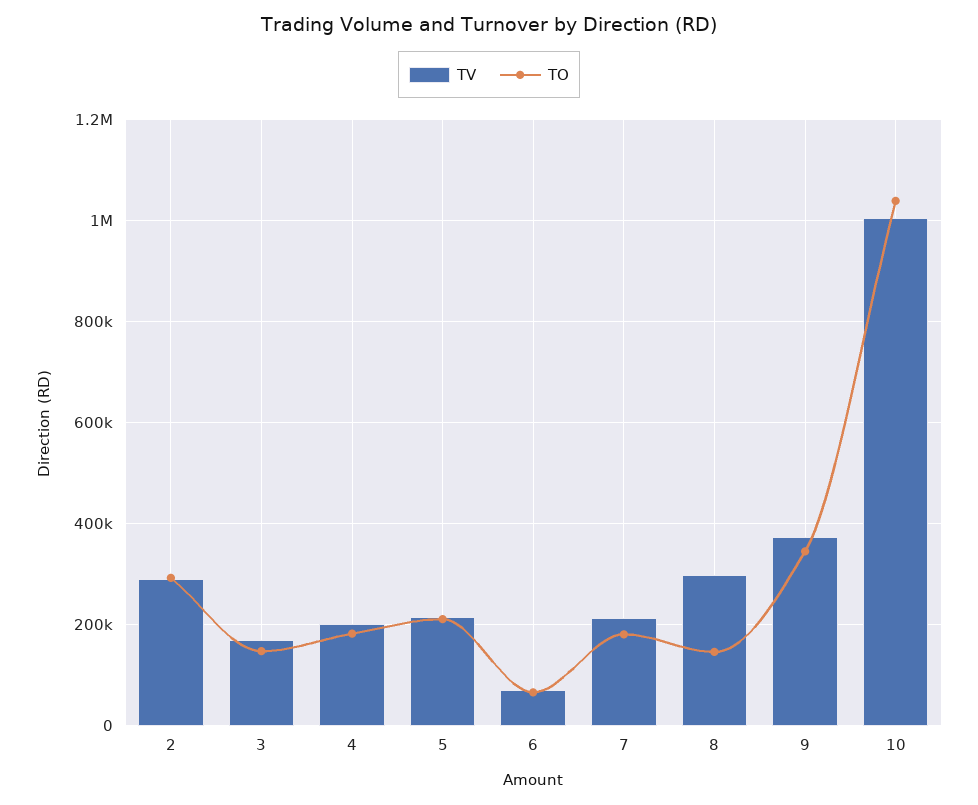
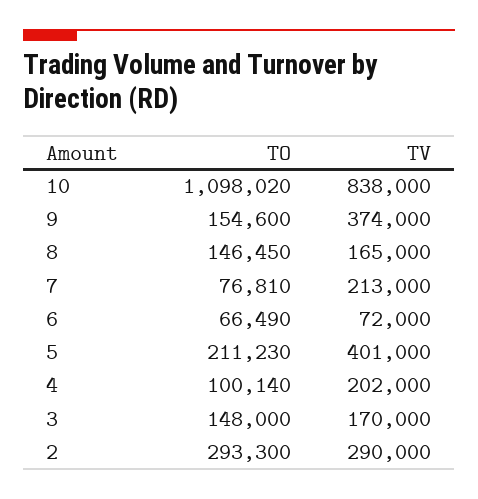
  {
    "TV": {
      "2": 290000,
      "3": 170000,
      "4": 202000,
-     "5": 220000,
+     "5": 401000,
      "6": 72000,
      "7": 213000,
-     "8": 300000,
+     "8": 165000,
      "9": 374000,
-     "10": 1000000
+     "10": 838000
    },
    "TO": {
      "2": 293300,
      "3": 148000,
-     "4": 180000,
+     "4": 100140,
      "5": 211230,
      "6": 66490,
-     "7": 180000,
+     "7": 76810,
      "8": 146450,
-     "9": 340000,
+     "9": 154600,
-     "10": 1040000
+     "10": 1098020
    }
  }

